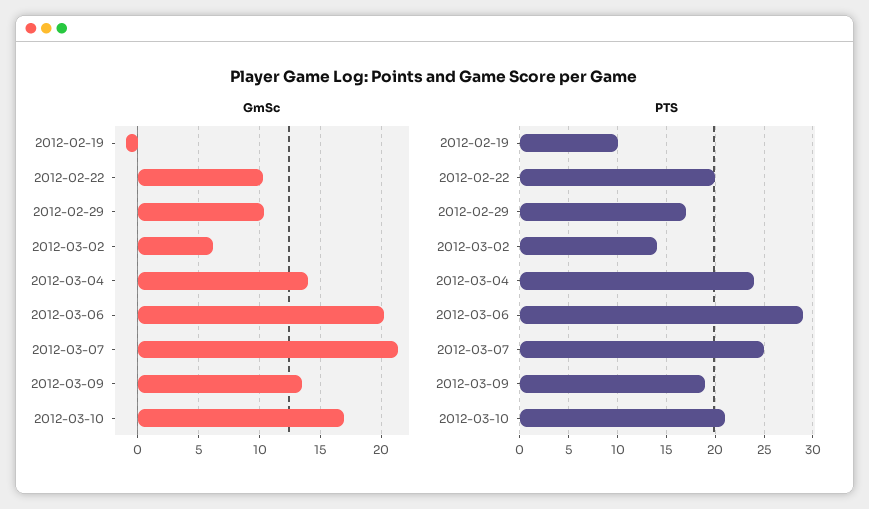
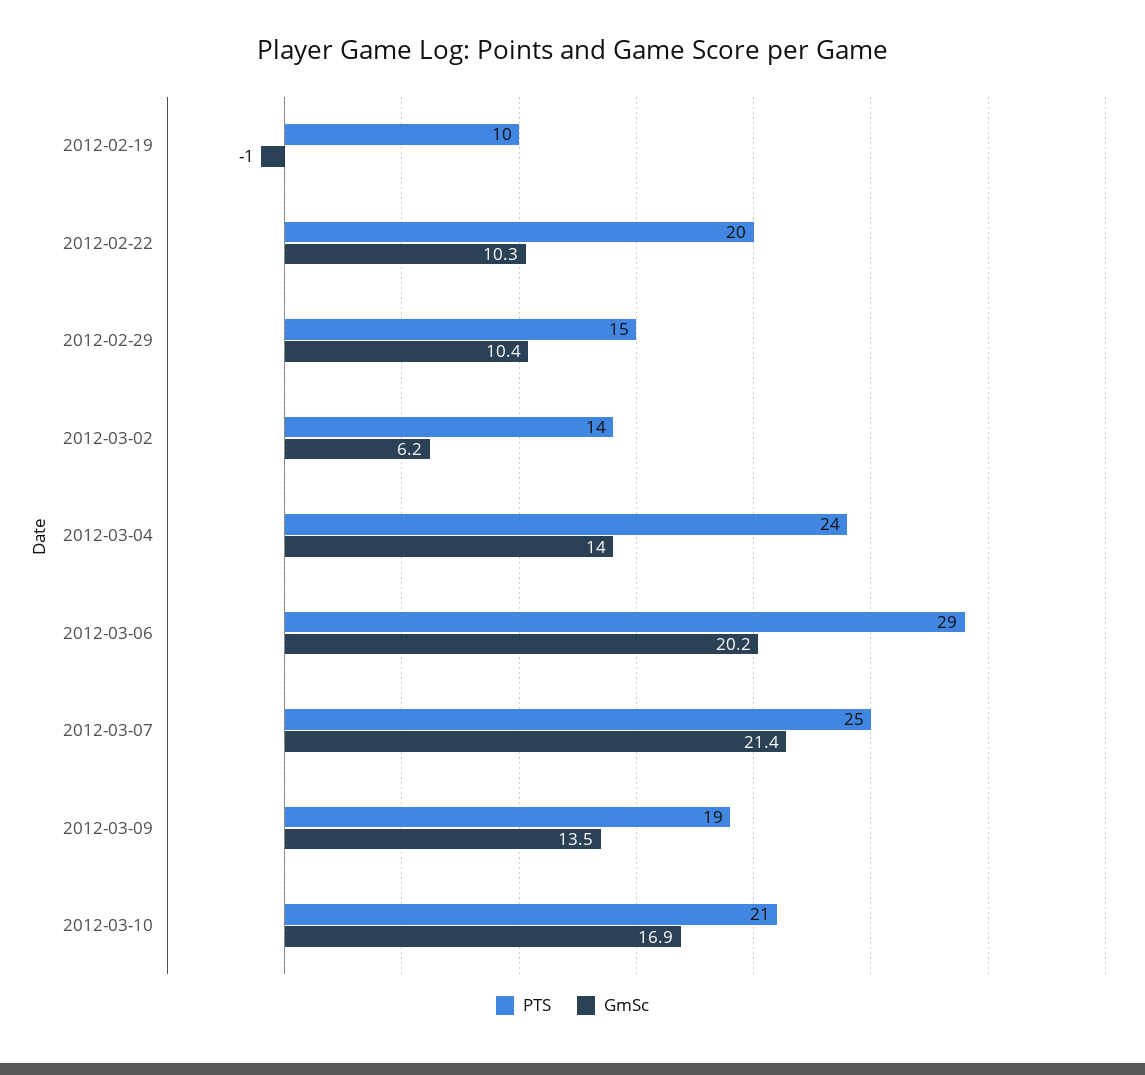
  {
    "GmSc": {
      "2012-02-19": -1,
      "2012-02-22": 10.3,
      "2012-02-29": 10.4,
      "2012-03-02": 6.2,
      "2012-03-04": 14,
      "2012-03-06": 20.2,
      "2012-03-07": 21.4,
      "2012-03-09": 13.5,
      "2012-03-10": 16.9
    },
    "PTS": {
      "2012-02-19": 10,
      "2012-02-22": 20,
-     "2012-02-29": 17,
+     "2012-02-29": 15,
      "2012-03-02": 14,
      "2012-03-04": 24,
      "2012-03-06": 29,
      "2012-03-07": 25,
      "2012-03-09": 19,
      "2012-03-10": 21
    }
  }

